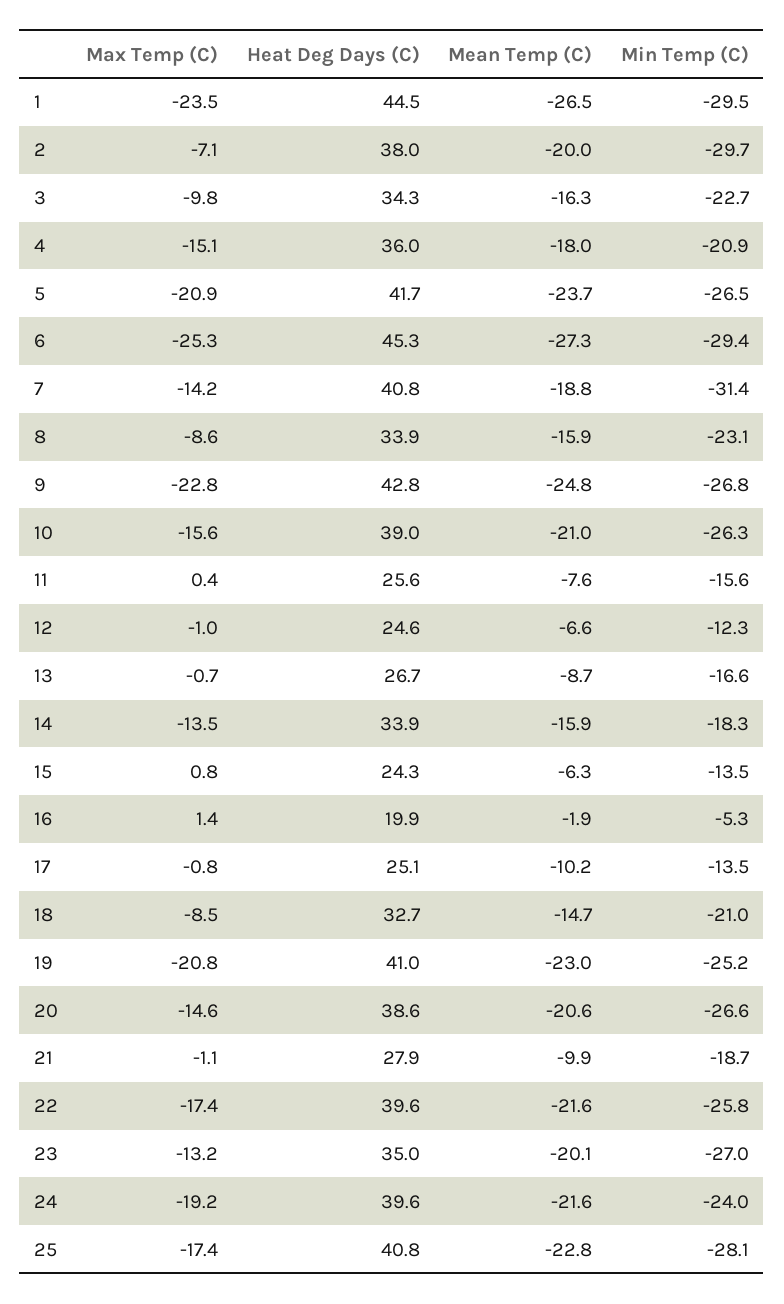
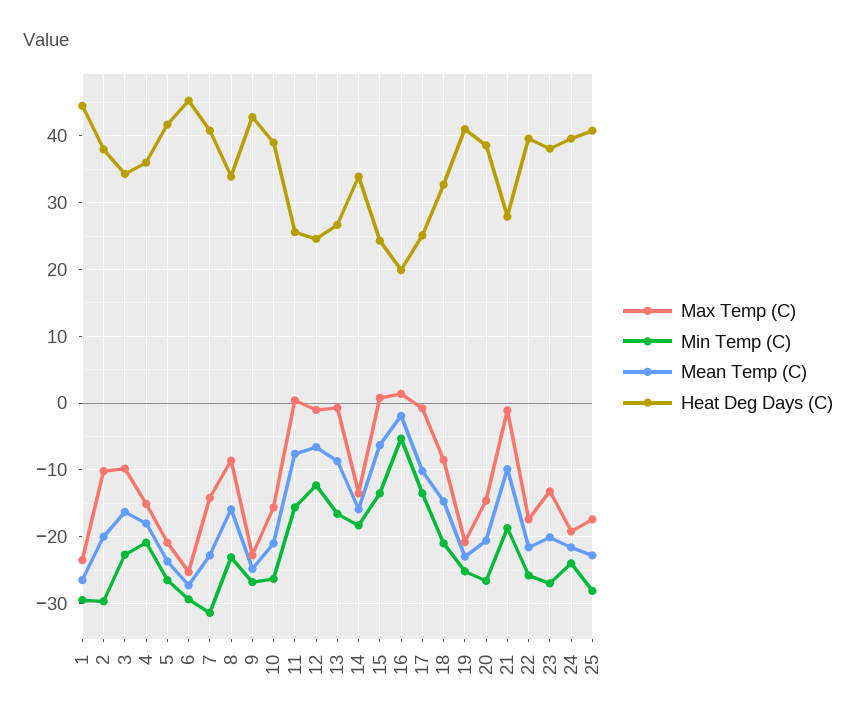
  {
    "Max Temp (C)": {
      "1": -23.5,
-     "2": -7.1,
+     "2": -10,
      "3": -9.8,
      "4": -15.1,
      "5": -20.9,
      "6": -25.3,
      "7": -14.2,
      "8": -8.6,
      "9": -22.8,
      "10": -15.6,
      "11": 0.4,
      "12": -1,
      "13": -0.7,
      "14": -13.5,
      "15": 0.8,
      "16": 1.4,
      "17": -0.8,
      "18": -8.5,
      "19": -20.8,
      "20": -14.6,
      "21": -1.1,
      "22": -17.4,
      "23": -13.2,
      "24": -19.2,
      "25": -17.4
    },
    "Heat Deg Days (C)": {
      "1": 44.5,
      "2": 38,
      "3": 34.3,
      "4": 36,
      "5": 41.7,
      "6": 45.3,
      "7": 40.8,
      "8": 33.9,
      "9": 42.8,
      "10": 39,
      "11": 25.6,
      "12": 24.6,
      "13": 26.7,
      "14": 33.9,
      "15": 24.3,
      "16": 19.9,
      "17": 25.1,
      "18": 32.7,
      "19": 41,
      "20": 38.6,
      "21": 27.9,
      "22": 39.6,
-     "23": 35,
+     "23": 38,
      "24": 39.6,
      "25": 40.8
    },
    "Mean Temp (C)": {
      "1": -26.5,
      "2": -20,
      "3": -16.3,
      "4": -18,
      "5": -23.7,
      "6": -27.3,
-     "7": -18.8,
+     "7": -23,
      "8": -15.9,
      "9": -24.8,
      "10": -21,
      "11": -7.6,
      "12": -6.6,
      "13": -8.7,
      "14": -15.9,
      "15": -6.3,
      "16": -1.9,
      "17": -10.2,
      "18": -14.7,
      "19": -23,
      "20": -20.6,
      "21": -9.9,
      "22": -21.6,
      "23": -20.1,
      "24": -21.6,
      "25": -22.8
    },
    "Min Temp (C)": {
      "1": -29.5,
      "2": -29.7,
      "3": -22.7,
      "4": -20.9,
      "5": -26.5,
      "6": -29.4,
      "7": -31.4,
      "8": -23.1,
      "9": -26.8,
      "10": -26.3,
      "11": -15.6,
      "12": -12.3,
      "13": -16.6,
      "14": -18.3,
      "15": -13.5,
      "16": -5.3,
      "17": -13.5,
      "18": -21,
      "19": -25.2,
      "20": -26.6,
      "21": -18.7,
      "22": -25.8,
      "23": -27,
      "24": -24,
      "25": -28.1
    }
  }

